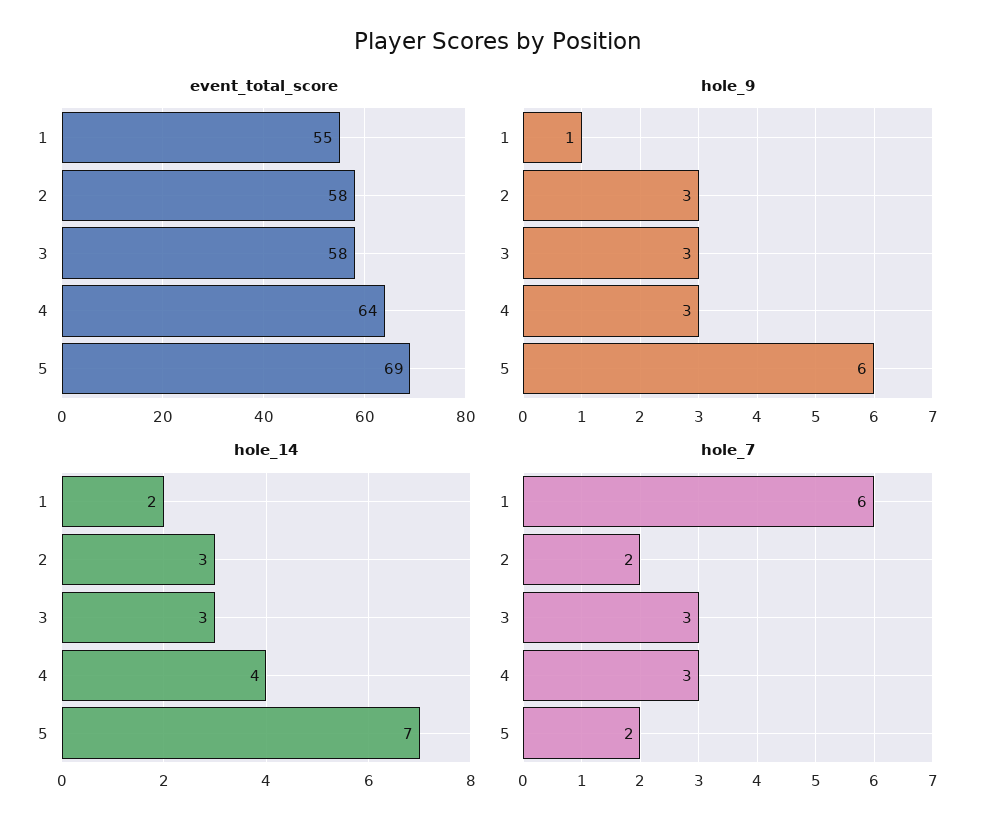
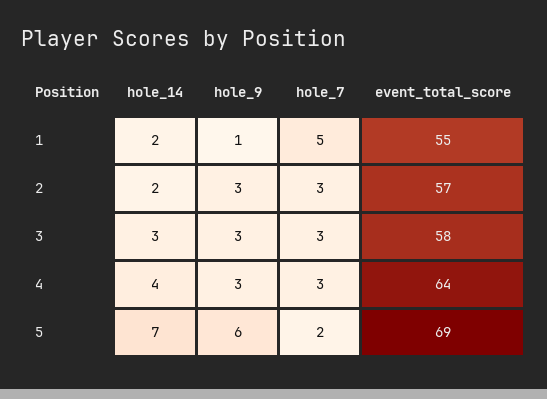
  {
    "event_total_score": {
      "1": 55,
-     "2": 58,
+     "2": 57,
      "3": 58,
      "4": 64,
      "5": 69
    },
    "hole_9": {
      "1": 1,
      "2": 3,
      "3": 3,
      "4": 3,
      "5": 6
    },
    "hole_14": {
      "1": 2,
-     "2": 3,
+     "2": 2,
      "3": 3,
      "4": 4,
      "5": 7
    },
    "hole_7": {
-     "1": 6,
+     "1": 5,
-     "2": 2,
+     "2": 3,
      "3": 3,
      "4": 3,
      "5": 2
    }
  }

